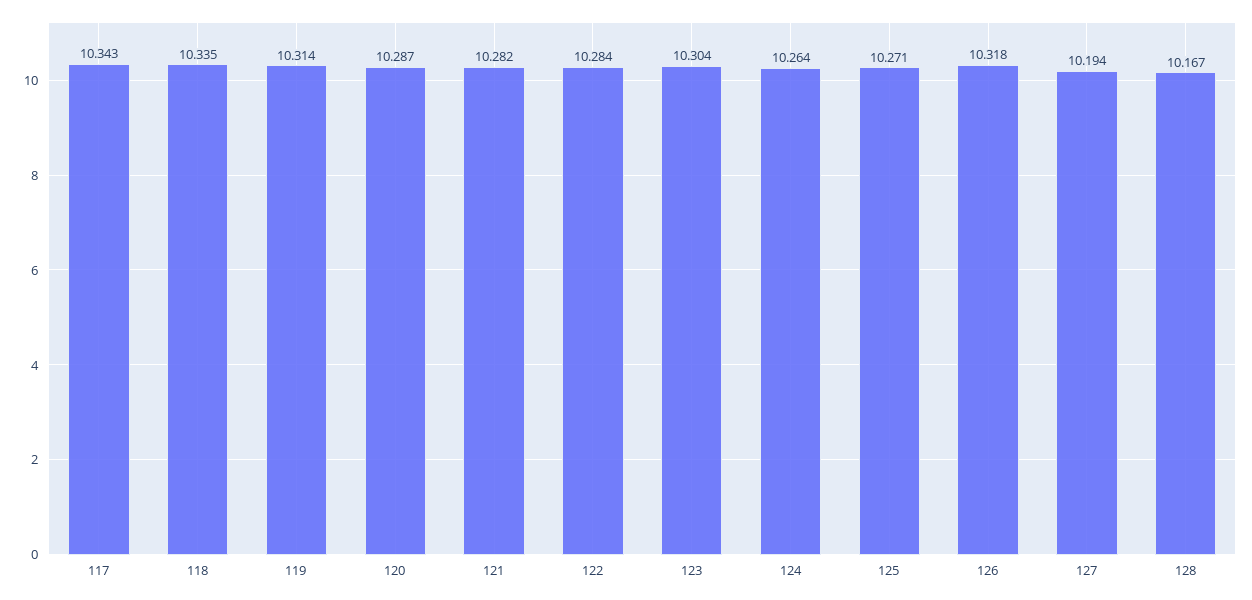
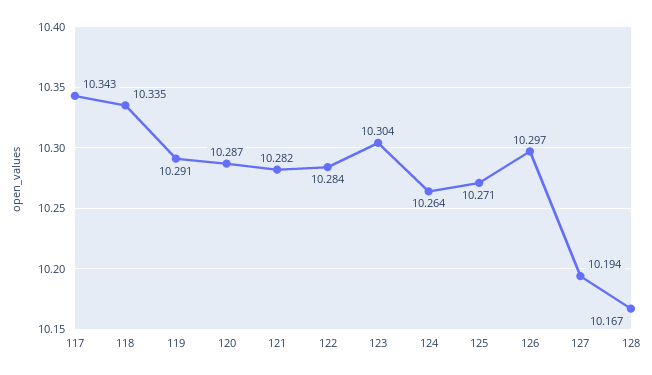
  {
    "117": 10.343,
    "118": 10.335,
-   "119": 10.314,
+   "119": 10.291,
    "120": 10.287,
    "121": 10.282,
    "122": 10.284,
    "123": 10.304,
    "124": 10.264,
    "125": 10.271,
-   "126": 10.318,
+   "126": 10.297,
    "127": 10.194,
    "128": 10.167
  }

